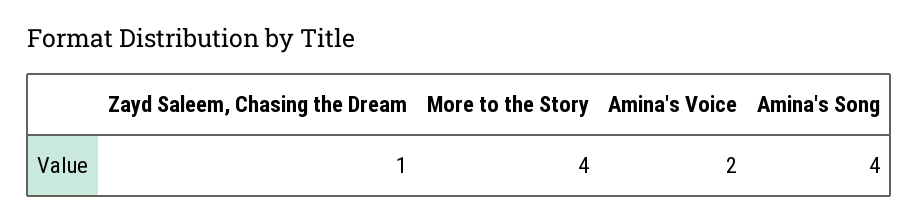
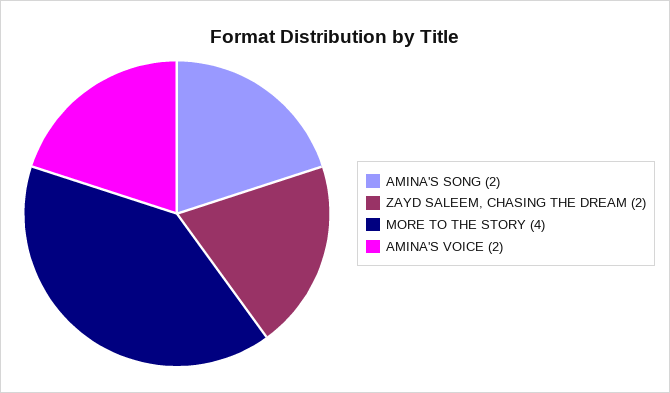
  {
-   "Zayd Saleem, Chasing the Dream": 1,
+   "Zayd Saleem, Chasing the Dream": 2,
    "More to the Story": 4,
    "Amina's Voice": 2,
-   "Amina's Song": 4
+   "Amina's Song": 2
  }

